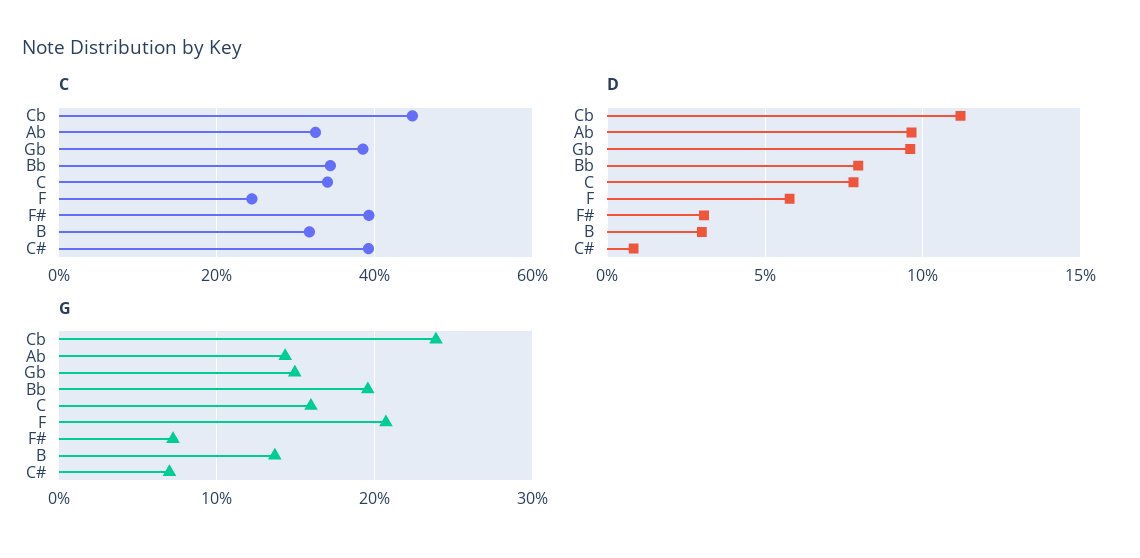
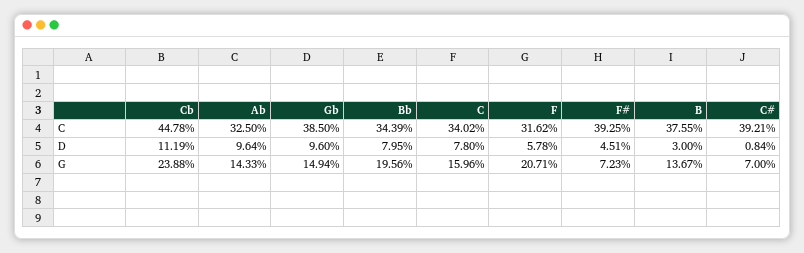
  {
    "C": {
      "Cb": 44.78,
      "Ab": 32.5,
      "Gb": 38.5,
      "Bb": 34.39,
      "C": 34.02,
-     "F": 24,
+     "F": 31.62,
      "F#": 39.25,
-     "B": 32,
+     "B": 37.55,
      "C#": 39.21
    },
    "D": {
      "Cb": 11.19,
      "Ab": 9.64,
      "Gb": 9.6,
      "Bb": 7.95,
      "C": 7.8,
      "F": 5.78,
-     "F#": 3,
+     "F#": 4.51,
      "B": 3,
      "C#": 0.84
    },
    "G": {
      "Cb": 23.88,
      "Ab": 14.33,
      "Gb": 14.94,
      "Bb": 19.56,
      "C": 15.96,
      "F": 20.71,
      "F#": 7.23,
      "B": 13.67,
      "C#": 7
    }
  }

